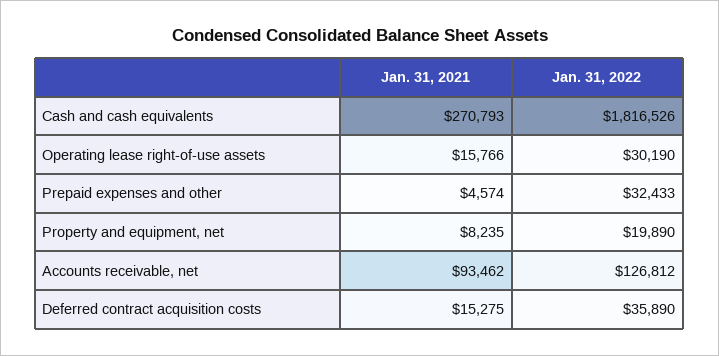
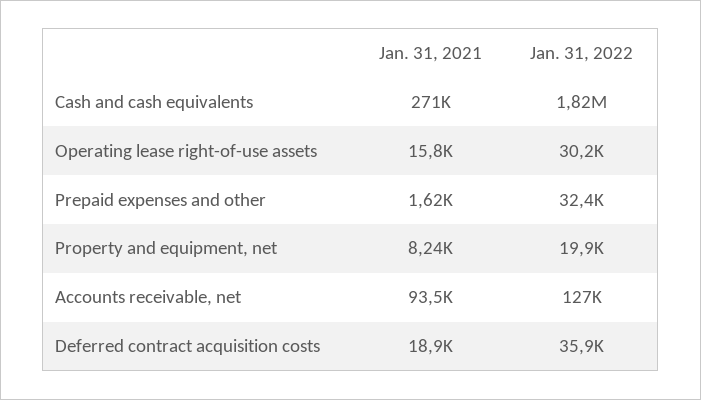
  {
    "Jan. 31, 2021": {
      "Cash and cash equivalents": 270793,
      "Operating lease right-of-use assets": 15766,
-     "Prepaid expenses and other": 4574,
+     "Prepaid expenses and other": 1620,
      "Property and equipment, net": 8235,
      "Accounts receivable, net": 93462,
-     "Deferred contract acquisition costs": 15275
+     "Deferred contract acquisition costs": 18900
    },
    "Jan. 31, 2022": {
      "Cash and cash equivalents": 1816526,
      "Operating lease right-of-use assets": 30190,
      "Prepaid expenses and other": 32433,
      "Property and equipment, net": 19890,
      "Accounts receivable, net": 126812,
      "Deferred contract acquisition costs": 35890
    }
  }

